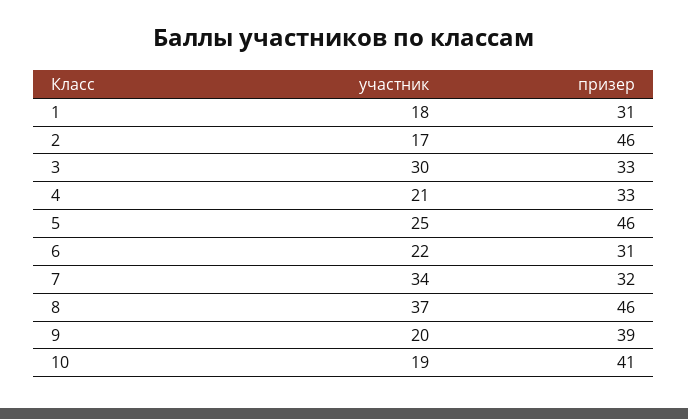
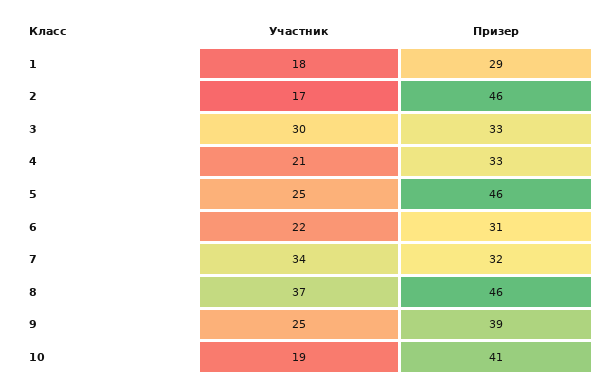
  {
    "участник": {
      "1": 18,
      "2": 17,
      "3": 30,
      "4": 21,
      "5": 25,
      "6": 22,
      "7": 34,
      "8": 37,
-     "9": 20,
+     "9": 25,
      "10": 19
    },
    "призер": {
-     "1": 31,
+     "1": 29,
      "2": 46,
      "3": 33,
      "4": 33,
      "5": 46,
      "6": 31,
      "7": 32,
      "8": 46,
      "9": 39,
      "10": 41
    }
  }

